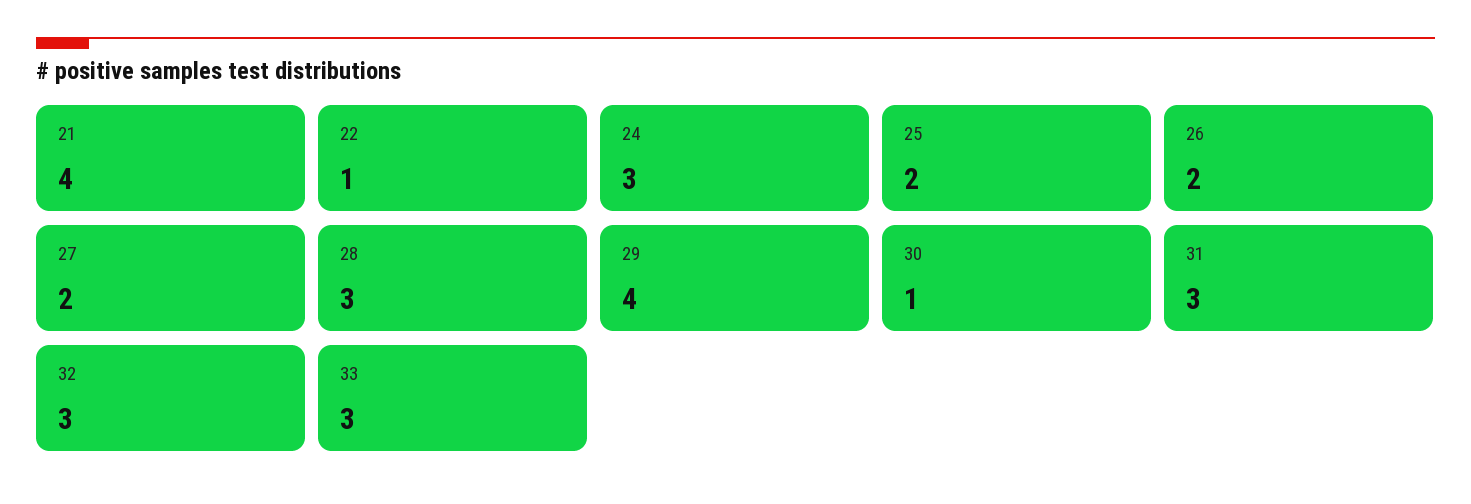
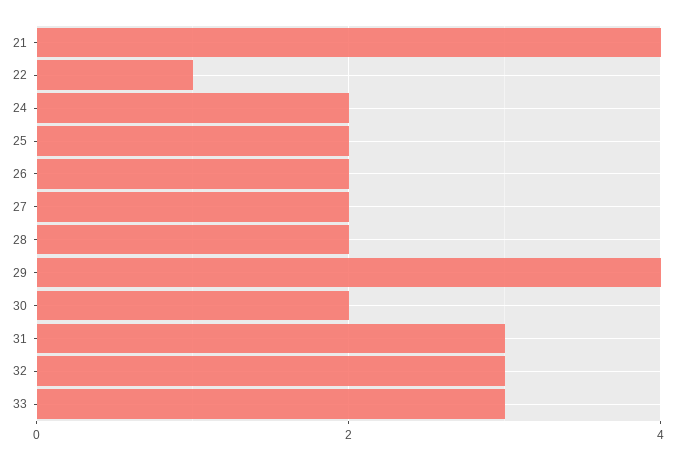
  {
    "21": 4,
    "22": 1,
-   "24": 3,
+   "24": 2,
    "25": 2,
    "26": 2,
    "27": 2,
-   "28": 3,
+   "28": 2,
    "29": 4,
-   "30": 1,
+   "30": 2,
    "31": 3,
    "32": 3,
    "33": 3
  }

